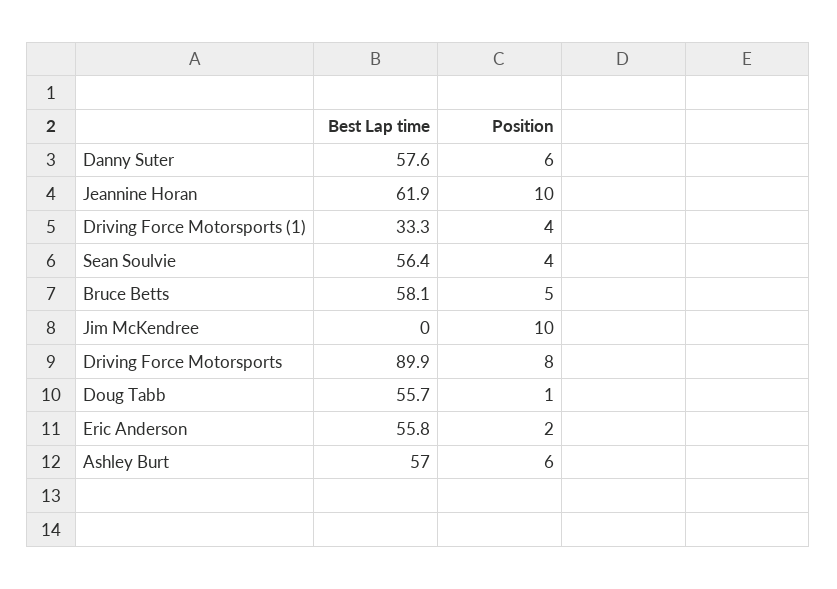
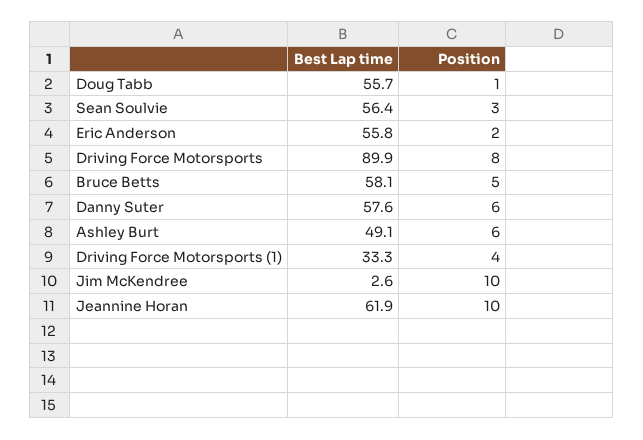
  {
    "Best Lap time": {
      "Danny Suter": 57.6,
      "Jeannine Horan": 61.9,
      "Driving Force Motorsports (1)": 33.3,
      "Sean Soulvie": 56.4,
      "Bruce Betts": 58.1,
-     "Jim McKendree": 0,
+     "Jim McKendree": 2.6,
      "Driving Force Motorsports": 89.9,
      "Doug Tabb": 55.7,
      "Eric Anderson": 55.8,
-     "Ashley Burt": 57
+     "Ashley Burt": 49.1
    },
    "Position": {
      "Danny Suter": 6,
      "Jeannine Horan": 10,
      "Driving Force Motorsports (1)": 4,
-     "Sean Soulvie": 4,
+     "Sean Soulvie": 3,
      "Bruce Betts": 5,
      "Jim McKendree": 10,
      "Driving Force Motorsports": 8,
      "Doug Tabb": 1,
      "Eric Anderson": 2,
      "Ashley Burt": 6
    }
  }

